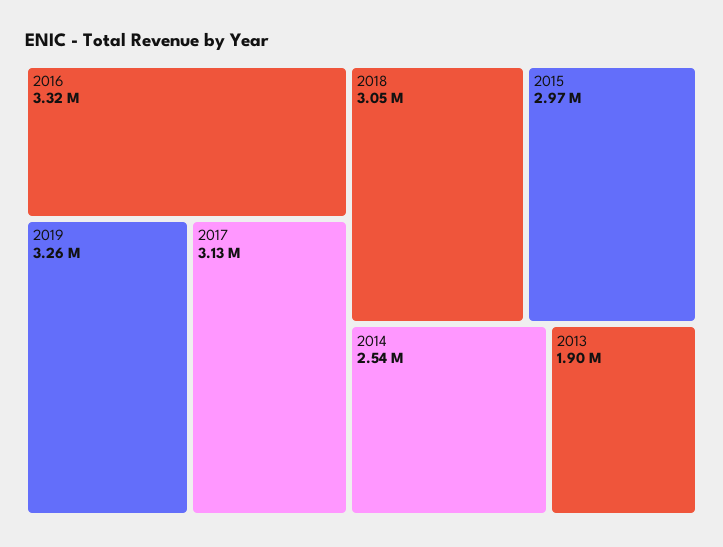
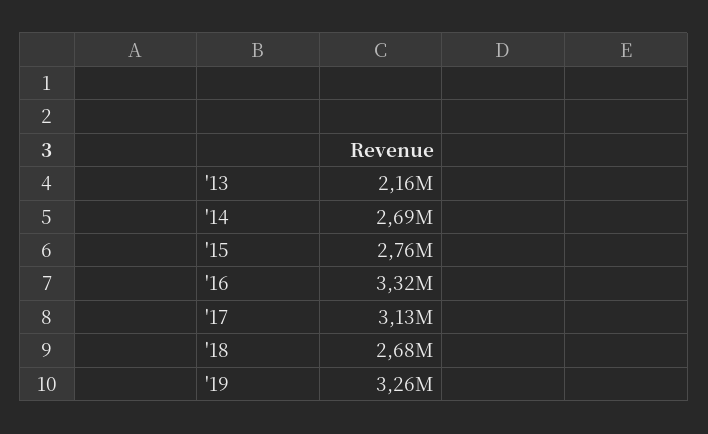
  {
    "2016": 3320000,
    "2019": 3260000,
    "2017": 3130000,
-   "2018": 3050000,
+   "2018": 2680000,
-   "2015": 2970000,
+   "2015": 2760000,
-   "2014": 2540000,
+   "2014": 2690000,
-   "2013": 1900000
+   "2013": 2160000
  }

